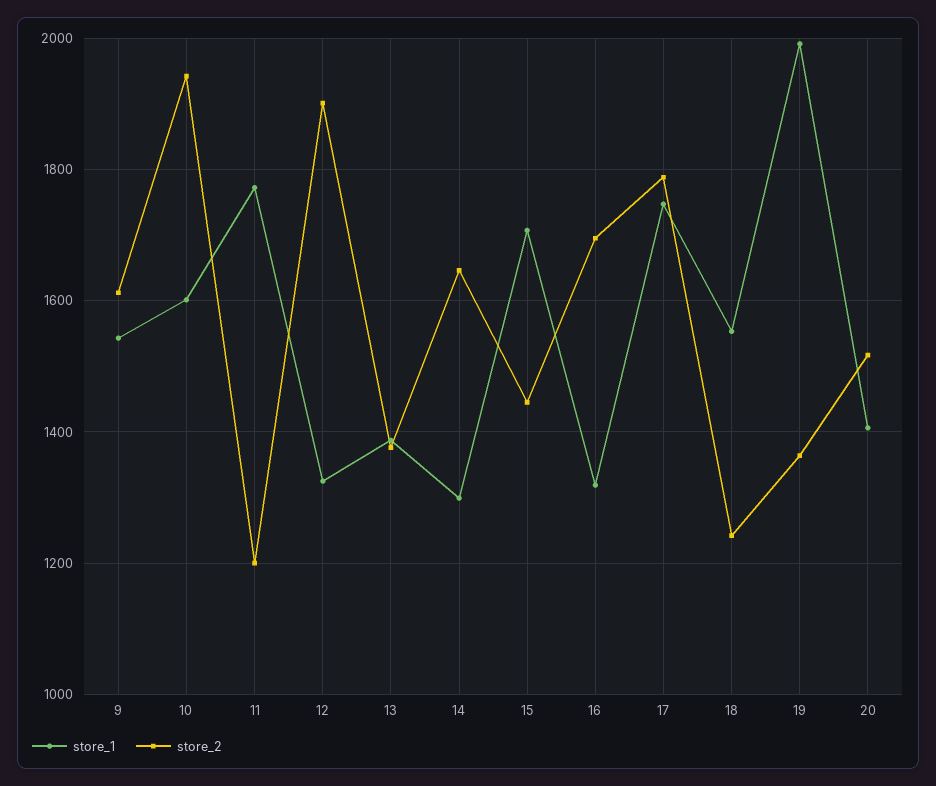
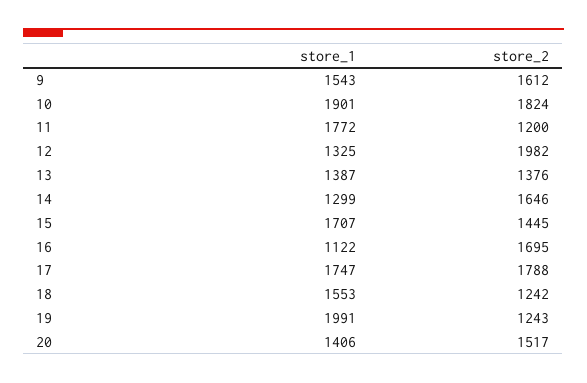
  {
    "store_1": {
      "9": 1543,
-     "10": 1600,
+     "10": 1901,
      "11": 1772,
      "12": 1325,
      "13": 1387,
      "14": 1299,
      "15": 1707,
-     "16": 1320,
+     "16": 1122,
      "17": 1747,
      "18": 1553,
      "19": 1991,
      "20": 1406
    },
    "store_2": {
      "9": 1612,
-     "10": 1940,
+     "10": 1824,
      "11": 1200,
-     "12": 1900,
+     "12": 1982,
      "13": 1376,
      "14": 1646,
      "15": 1445,
      "16": 1695,
      "17": 1788,
      "18": 1242,
-     "19": 1360,
+     "19": 1243,
      "20": 1517
    }
  }

